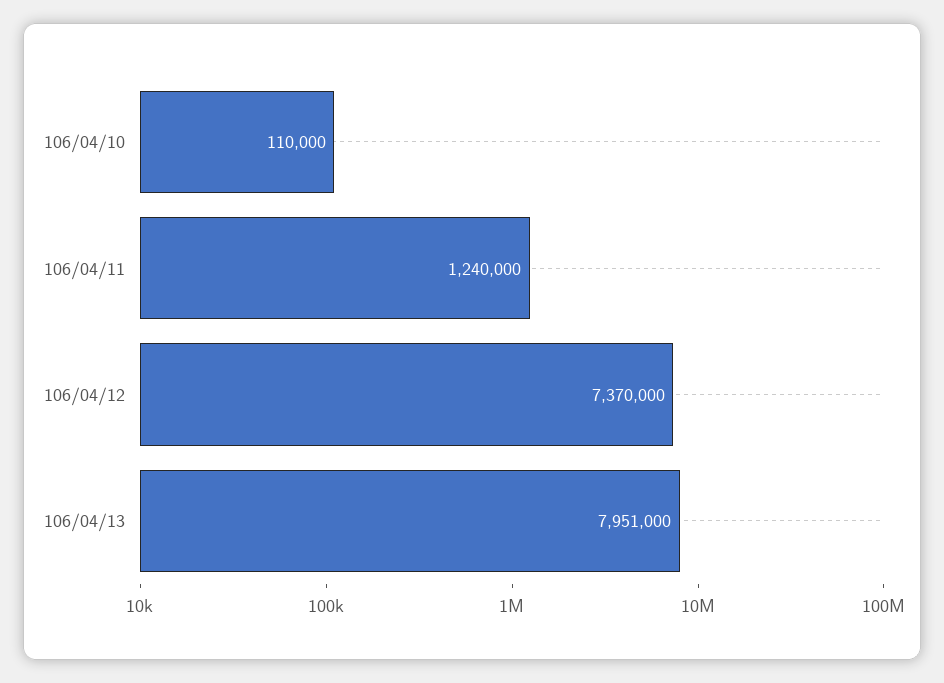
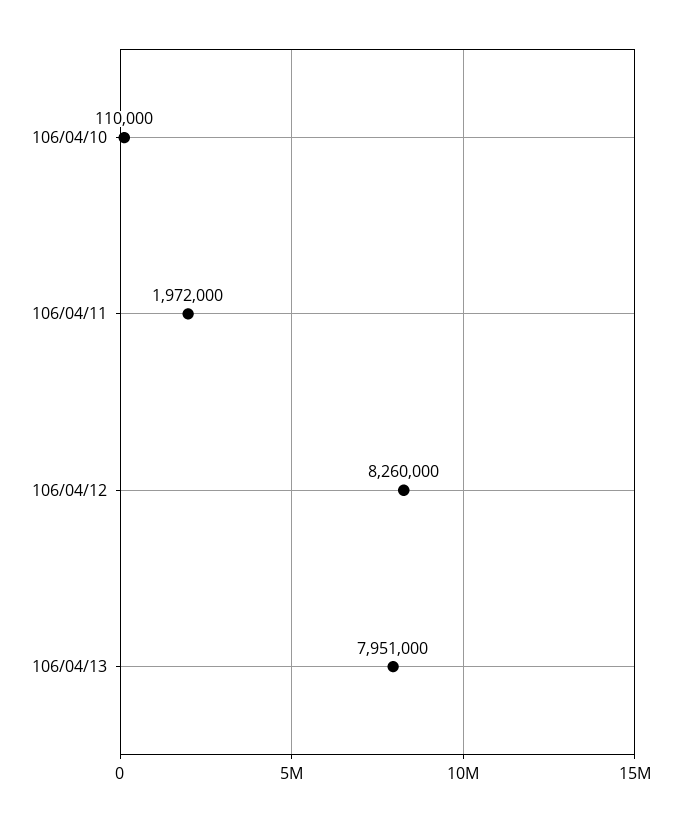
  {
    "106/04/10": 110000,
-   "106/04/11": 1240000,
+   "106/04/11": 1972000,
-   "106/04/12": 7370000,
+   "106/04/12": 8260000,
    "106/04/13": 7951000
  }

